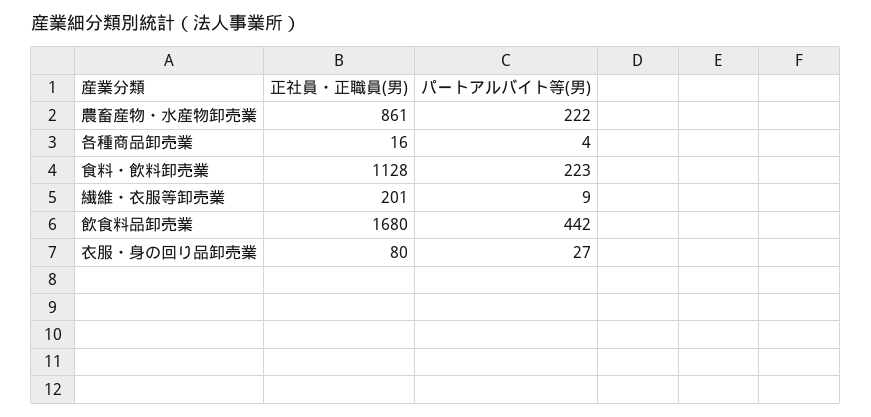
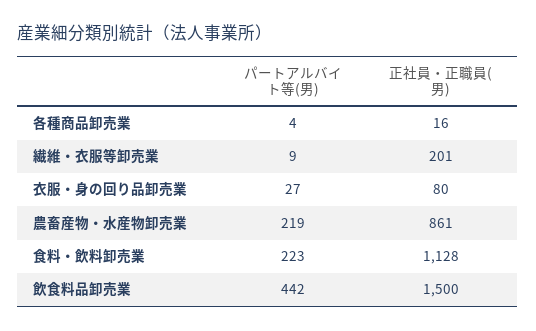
  {
    "正社員・正職員(男)": {
      "農畜産物・水産物卸売業": 861,
      "各種商品卸売業": 16,
      "食料・飲料卸売業": 1128,
      "繊維・衣服等卸売業": 201,
-     "飲食料品卸売業": 1680,
+     "飲食料品卸売業": 1500,
      "衣服・身の回り品卸売業": 80
    },
    "パートアルバイト等(男)": {
-     "農畜産物・水産物卸売業": 222,
+     "農畜産物・水産物卸売業": 219,
      "各種商品卸売業": 4,
      "食料・飲料卸売業": 223,
      "繊維・衣服等卸売業": 9,
      "飲食料品卸売業": 442,
      "衣服・身の回り品卸売業": 27
    }
  }

